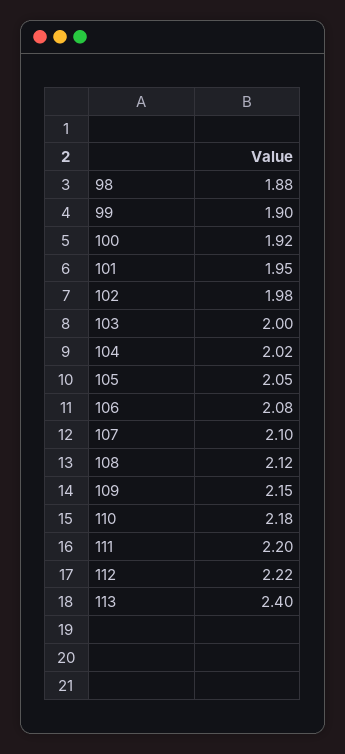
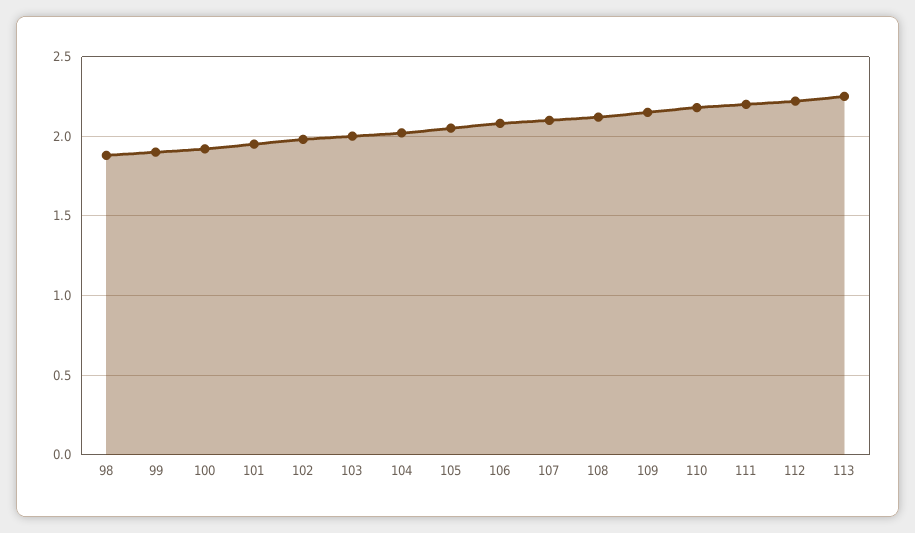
  {
    "98": 1.88,
    "99": 1.9,
    "100": 1.92,
    "101": 1.95,
    "102": 1.98,
    "103": 2,
    "104": 2.02,
    "105": 2.05,
    "106": 2.08,
    "107": 2.1,
    "108": 2.12,
    "109": 2.15,
    "110": 2.18,
    "111": 2.2,
    "112": 2.22,
-   "113": 2.4
+   "113": 2.25
  }

